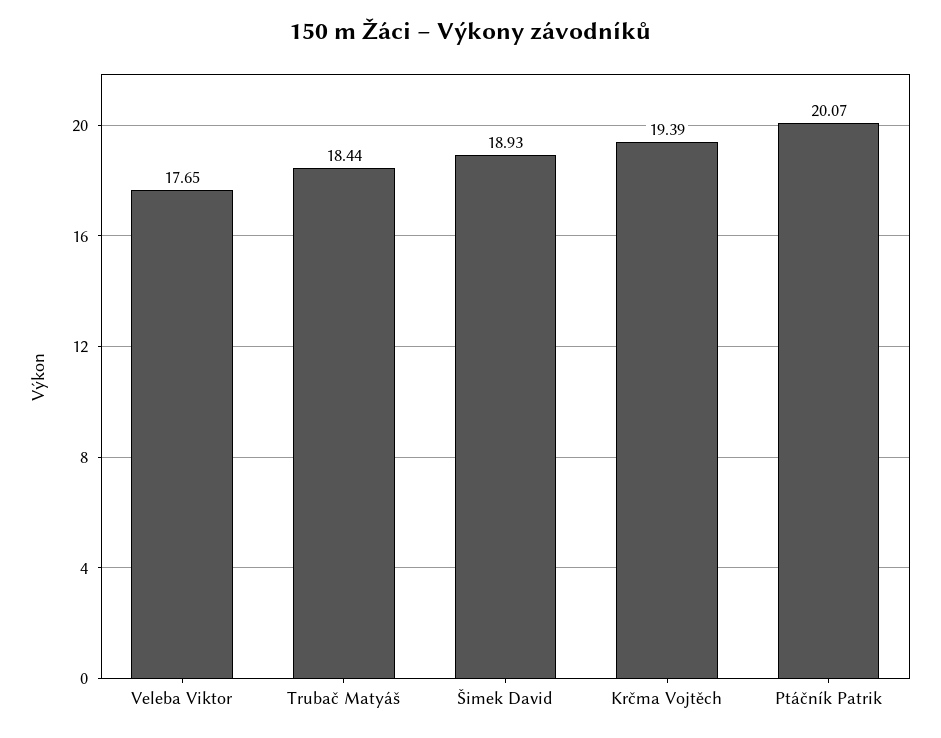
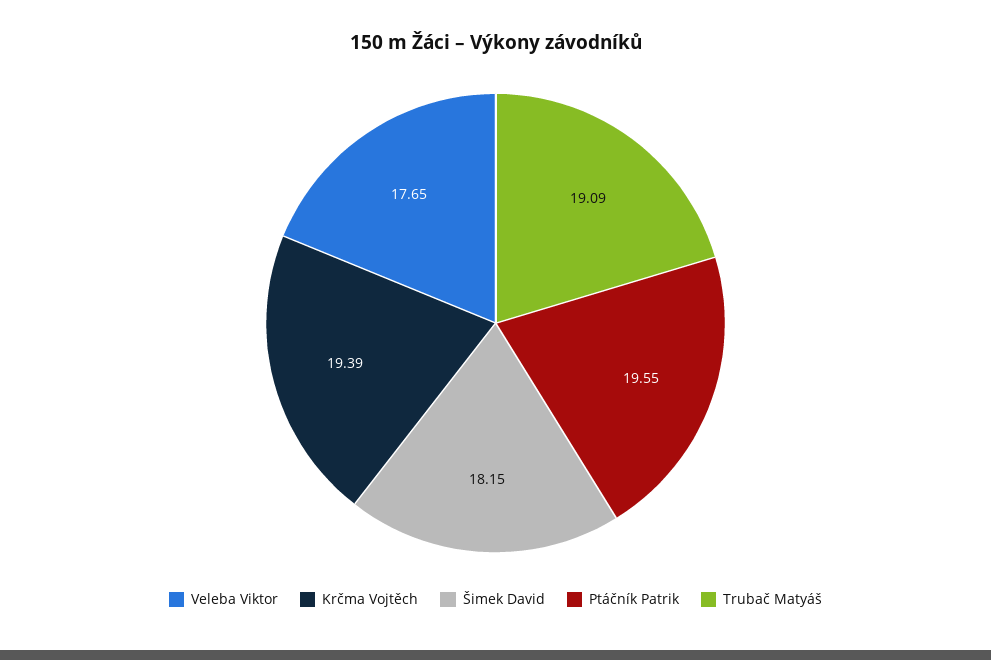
  {
    "Veleba Viktor": 17.65,
-   "Trubač Matyáš": 18.44,
+   "Trubač Matyáš": 19.09,
-   "Šimek David": 18.93,
+   "Šimek David": 18.15,
    "Krčma Vojtěch": 19.39,
-   "Ptáčník Patrik": 20.07
+   "Ptáčník Patrik": 19.55
  }

